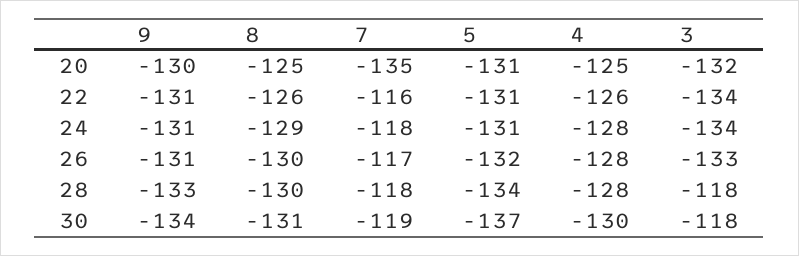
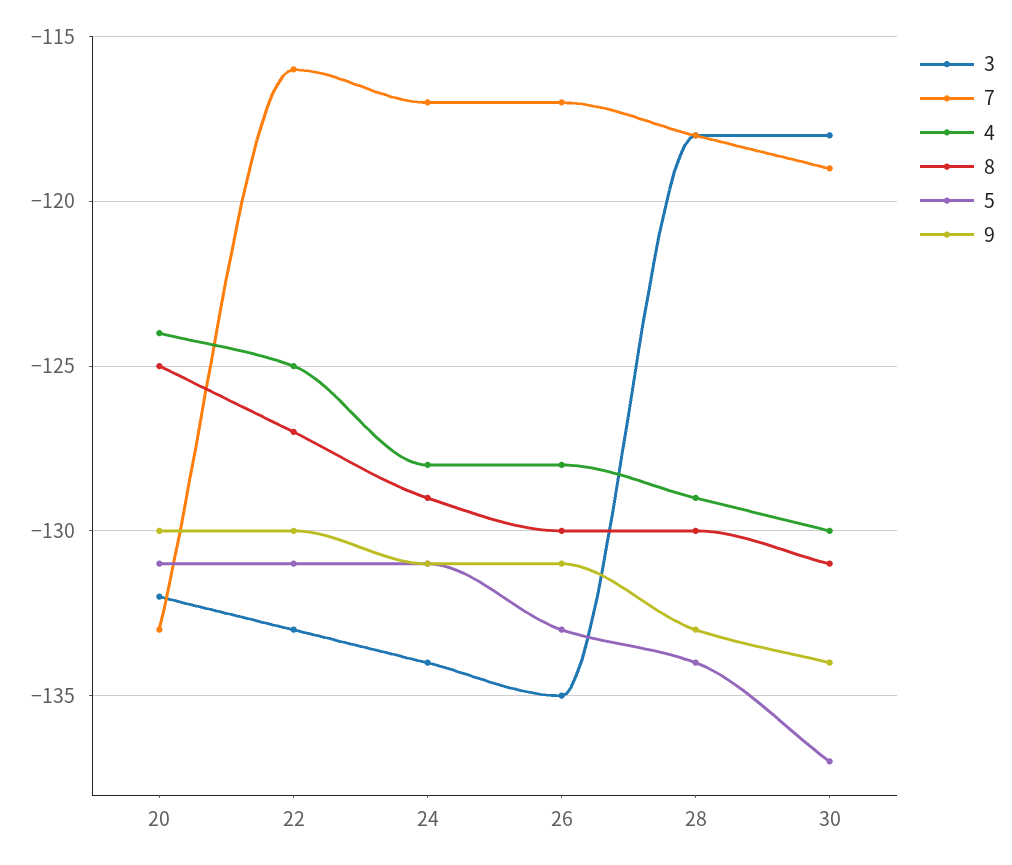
  {
    "9": {
      "20": -130,
-     "22": -131,
+     "22": -130,
      "24": -131,
      "26": -131,
      "28": -133,
      "30": -134
    },
    "8": {
      "20": -125,
-     "22": -126,
+     "22": -127,
      "24": -129,
      "26": -130,
      "28": -130,
      "30": -131
    },
    "7": {
-     "20": -135,
+     "20": -133,
      "22": -116,
-     "24": -118,
+     "24": -117,
      "26": -117,
      "28": -118,
      "30": -119
    },
    "5": {
      "20": -131,
      "22": -131,
      "24": -131,
-     "26": -132,
+     "26": -133,
      "28": -134,
      "30": -137
    },
    "4": {
-     "20": -125,
+     "20": -124,
-     "22": -126,
+     "22": -125,
      "24": -128,
      "26": -128,
-     "28": -128,
+     "28": -129,
      "30": -130
    },
    "3": {
      "20": -132,
-     "22": -134,
+     "22": -133,
      "24": -134,
-     "26": -133,
+     "26": -135,
      "28": -118,
      "30": -118
    }
  }

